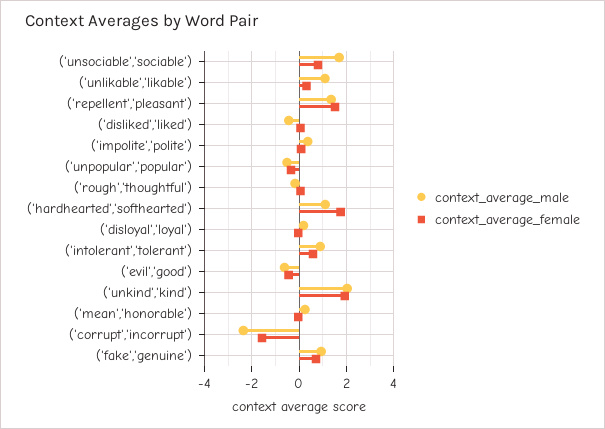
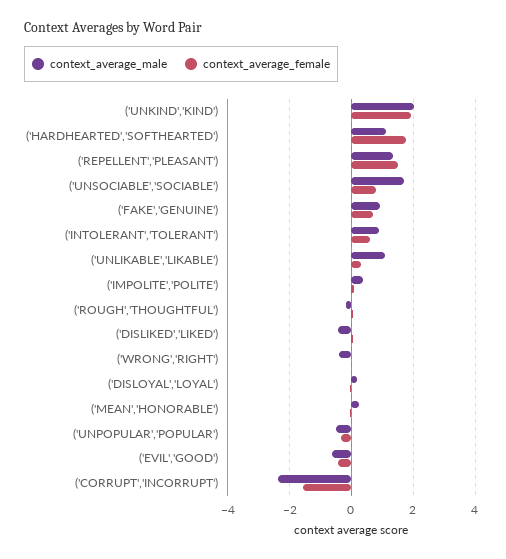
  {
    "context_average_male": {
      "('unsociable','sociable')": 1.6,
      "('unlikable','likable')": 1,
      "('repellent','pleasant')": 1.4,
      "('disliked','liked')": -0.4,
      "('impolite','polite')": 0.4,
      "('unpopular','popular')": -0.6,
      "('rough','thoughtful')": -0.2,
      "('hardhearted','softhearted')": 1.2,
      "('disloyal','loyal')": 0.2,
      "('intolerant','tolerant')": 0.8,
      "('evil','good')": -0.6,
      "('unkind','kind')": 2,
      "('mean','honorable')": 0.2,
      "('corrupt','incorrupt')": -2.4,
-     "('fake','genuine')": 1
+     "('fake','genuine')": 1,
+     "('WRONG','RIGHT')": -0.4
    },
    "context_average_female": {
      "('unsociable','sociable')": 0.8,
      "('unlikable','likable')": 0.4,
      "('repellent','pleasant')": 1.6,
      "('disliked','liked')": 0,
      "('impolite','polite')": 0,
      "('unpopular','popular')": -0.4,
      "('rough','thoughtful')": 0,
      "('hardhearted','softhearted')": 1.8,
      "('disloyal','loyal')": 0,
      "('intolerant','tolerant')": 0.6,
      "('evil','good')": -0.4,
      "('unkind','kind')": 2,
      "('mean','honorable')": 0,
      "('corrupt','incorrupt')": -1.6,
-     "('fake','genuine')": 0.8
+     "('fake','genuine')": 0.8,
+     "('WRONG','RIGHT')": 0
    }
  }

